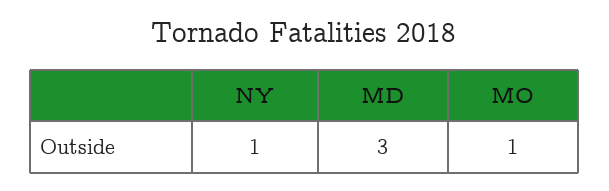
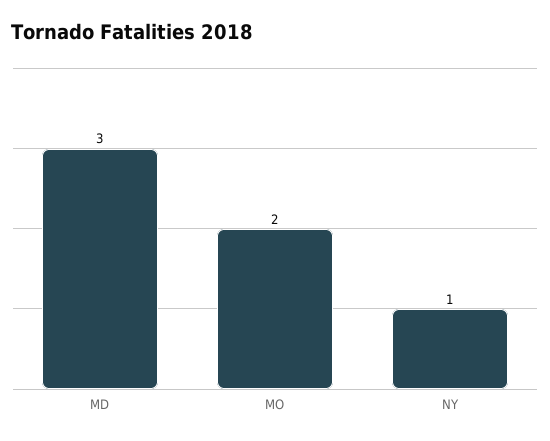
  {
    "NY": 1,
    "MD": 3,
-   "MO": 1
+   "MO": 2
  }

